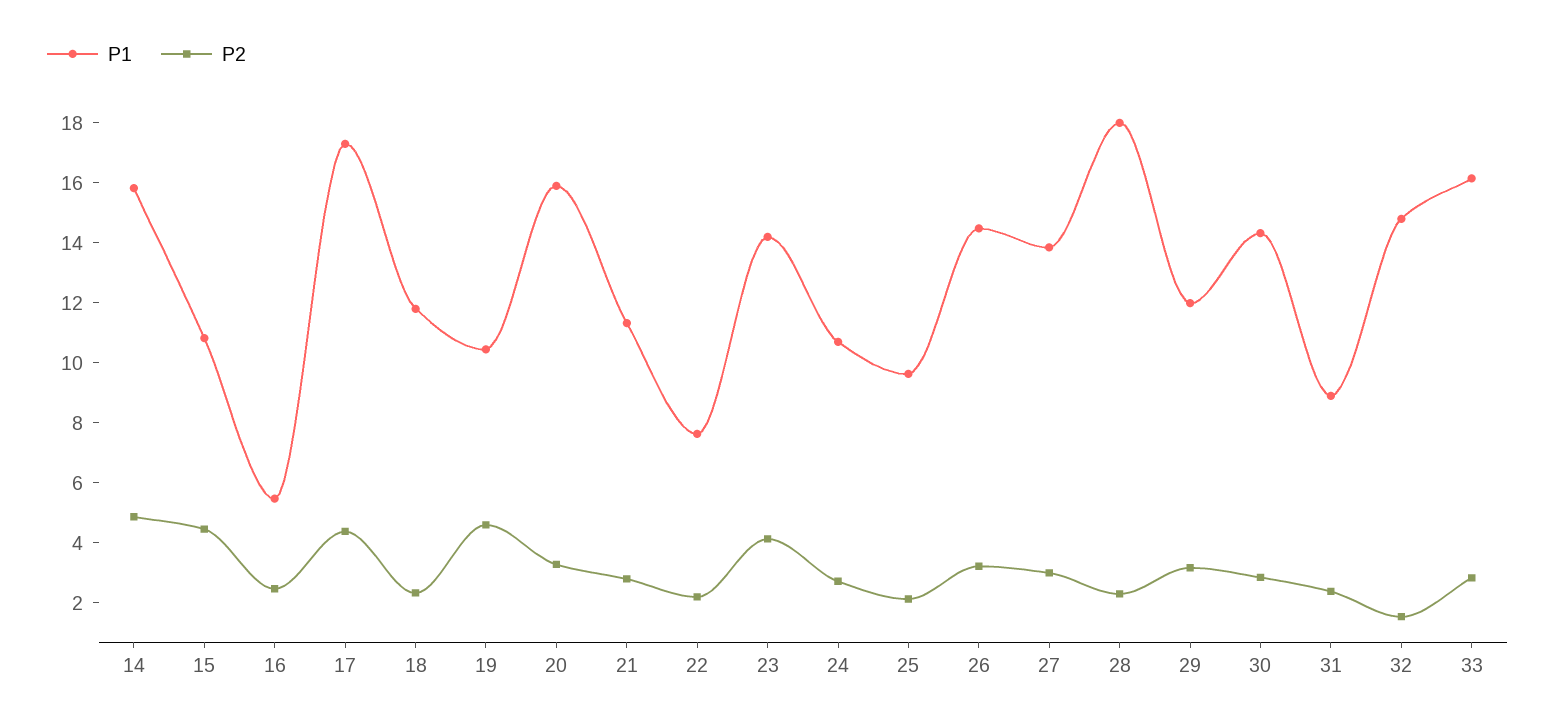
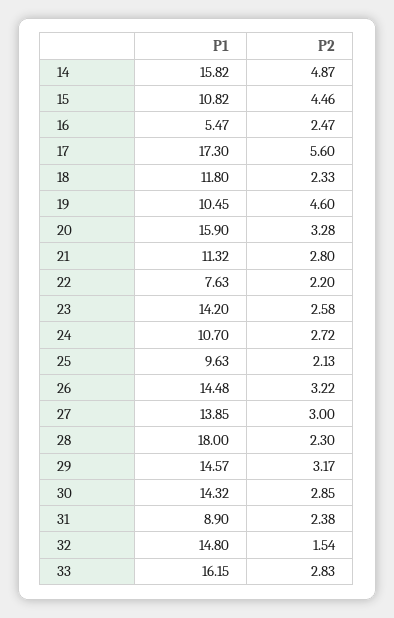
  {
    "P1": {
      "14": 15.82,
      "15": 10.82,
      "16": 5.47,
      "17": 17.3,
      "18": 11.8,
      "19": 10.45,
      "20": 15.9,
      "21": 11.32,
      "22": 7.63,
      "23": 14.2,
      "24": 10.7,
      "25": 9.63,
      "26": 14.48,
      "27": 13.85,
      "28": 18,
-     "29": 12,
+     "29": 14.57,
      "30": 14.32,
      "31": 8.9,
      "32": 14.8,
      "33": 16.15
    },
    "P2": {
      "14": 4.87,
      "15": 4.46,
      "16": 2.47,
-     "17": 4.5,
+     "17": 5.6,
      "18": 2.33,
      "19": 4.6,
      "20": 3.28,
      "21": 2.8,
      "22": 2.2,
-     "23": 4,
+     "23": 2.58,
      "24": 2.72,
      "25": 2.13,
      "26": 3.22,
      "27": 3,
      "28": 2.3,
      "29": 3.17,
      "30": 2.85,
      "31": 2.38,
      "32": 1.54,
      "33": 2.83
    }
  }

